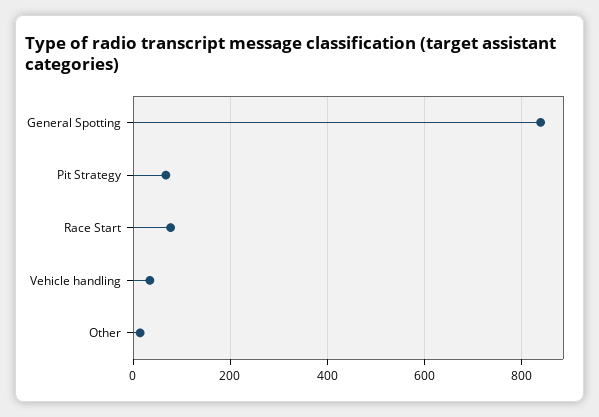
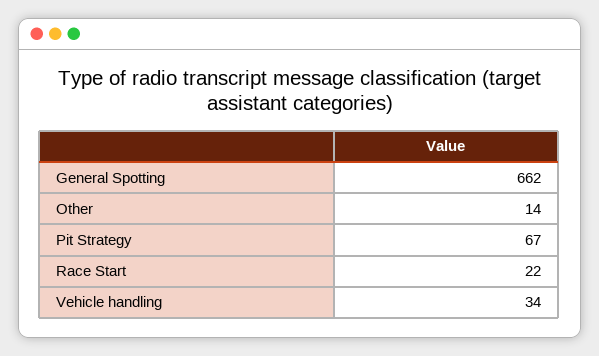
  {
-   "General Spotting": 840,
+   "General Spotting": 662,
    "Pit Strategy": 67,
-   "Race Start": 80,
+   "Race Start": 22,
    "Vehicle handling": 34,
    "Other": 14
  }

